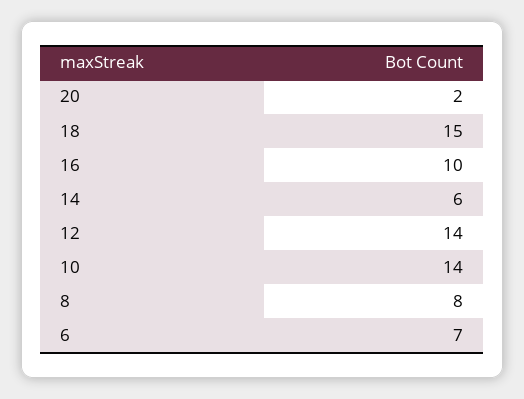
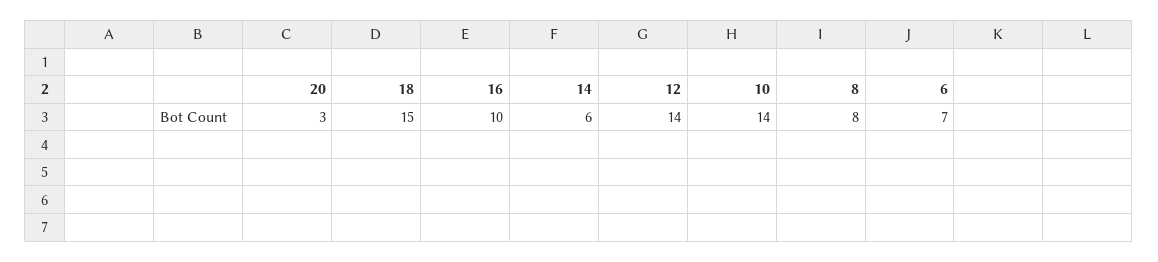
  {
-   "20": 2,
+   "20": 3,
    "18": 15,
    "16": 10,
    "14": 6,
    "12": 14,
    "10": 14,
    "8": 8,
    "6": 7
  }

